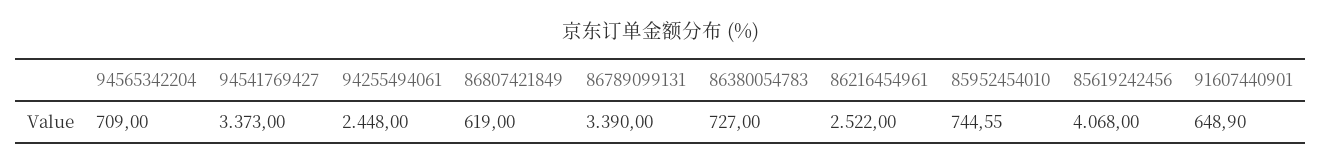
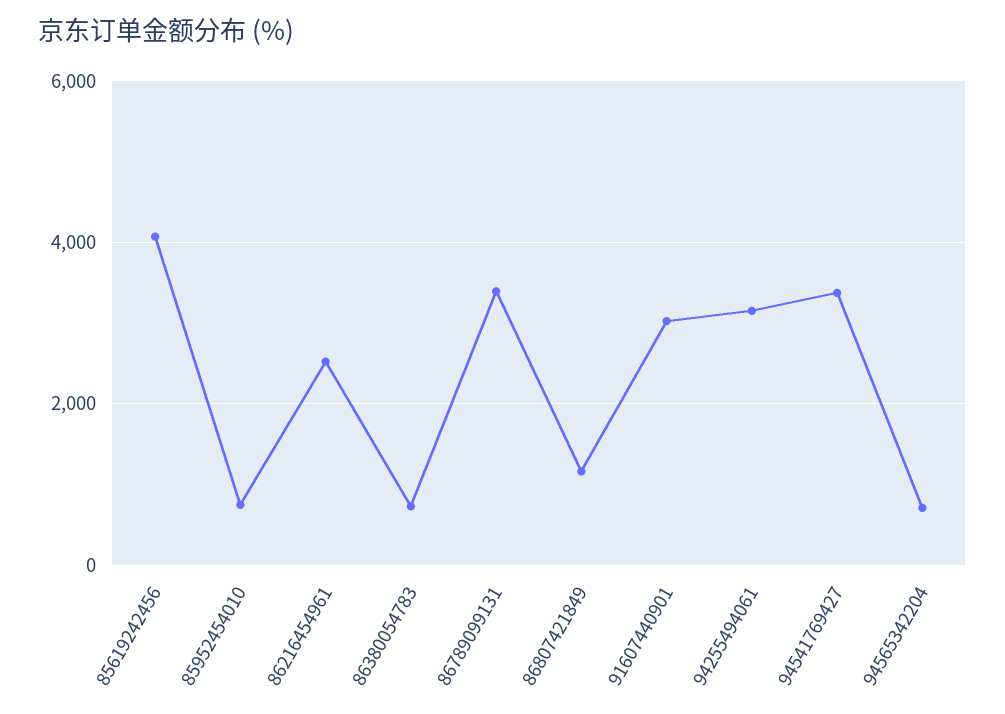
  {
    "94565342204": 709,
    "94541769427": 3373,
-   "94255494061": 2448,
+   "94255494061": 3200,
-   "86807421849": 619,
+   "86807421849": 1200,
    "86789099131": 3390,
    "86380054783": 727,
    "86216454961": 2522,
    "85952454010": 744.55,
    "85619242456": 4068,
-   "91607440901": 648.9
+   "91607440901": 3000
  }

